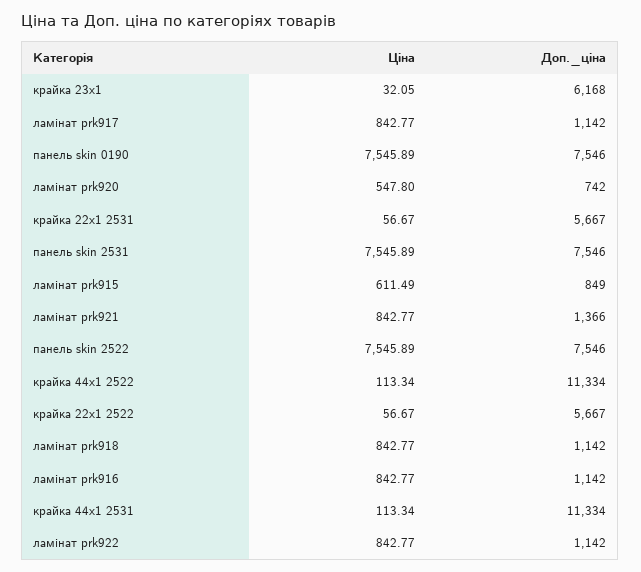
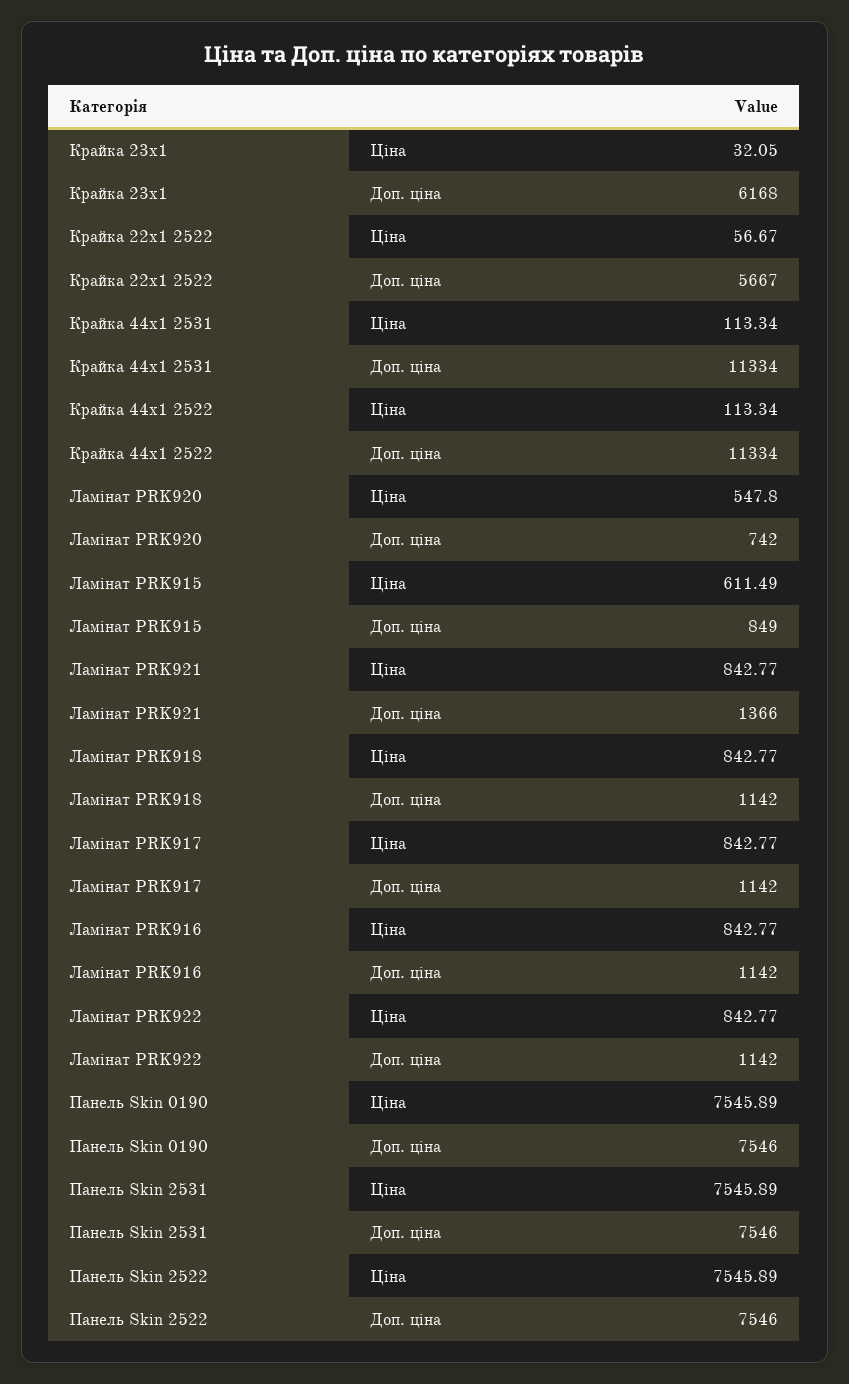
  {
    "Ціна": {
      "крайка 23x1": 32.05,
      "ламінат prk917": 842.77,
      "панель skin 0190": 7545.89,
      "ламінат prk920": 547.8,
-     "крайка 22x1 2531": 56.67,
      "панель skin 2531": 7545.89,
      "ламінат prk915": 611.49,
      "ламінат prk921": 842.77,
      "панель skin 2522": 7545.89,
      "крайка 44x1 2522": 113.34,
      "крайка 22x1 2522": 56.67,
      "ламінат prk918": 842.77,
      "ламінат prk916": 842.77,
      "крайка 44x1 2531": 113.34,
      "ламінат prk922": 842.77
    },
    "Доп._ціна": {
      "крайка 23x1": 6168,
      "ламінат prk917": 1142,
      "панель skin 0190": 7546,
      "ламінат prk920": 742,
-     "крайка 22x1 2531": 5667,
      "панель skin 2531": 7546,
      "ламінат prk915": 849,
      "ламінат prk921": 1366,
      "панель skin 2522": 7546,
      "крайка 44x1 2522": 11334,
      "крайка 22x1 2522": 5667,
      "ламінат prk918": 1142,
      "ламінат prk916": 1142,
      "крайка 44x1 2531": 11334,
      "ламінат prk922": 1142
    }
  }

